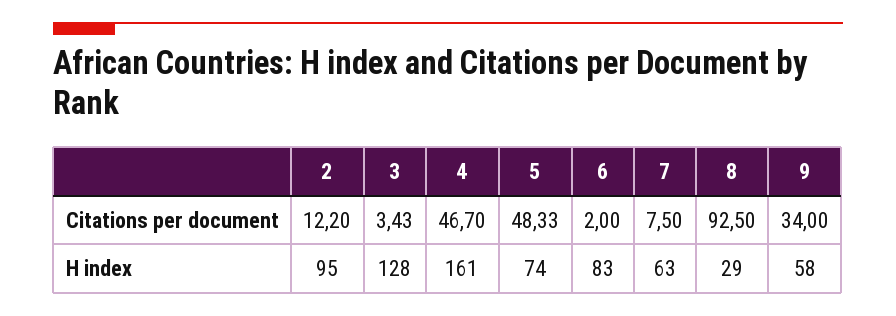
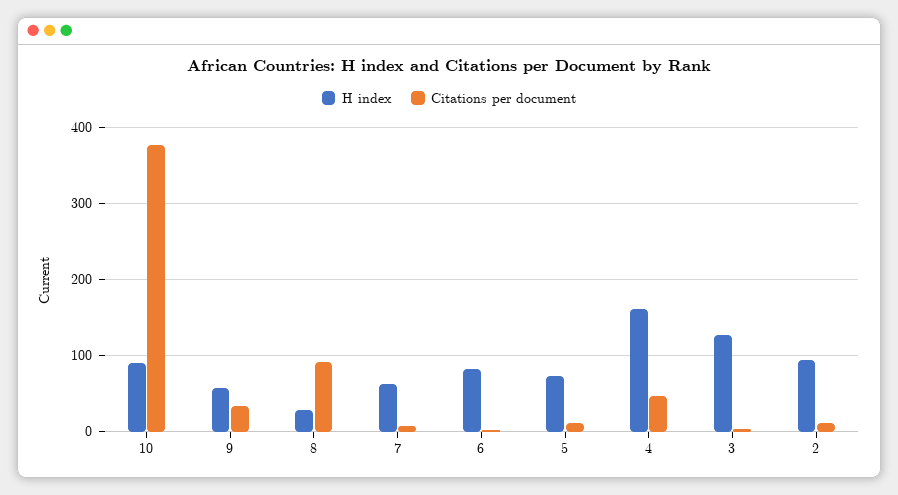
  {
    "Citations per document": {
      "2": 12.2,
      "3": 3.43,
      "4": 46.7,
-     "5": 48.33,
+     "5": 10,
      "6": 2,
      "7": 7.5,
      "8": 92.5,
-     "9": 34
+     "9": 34,
+     "10": 380
    },
    "H index": {
      "2": 95,
      "3": 128,
      "4": 161,
      "5": 74,
      "6": 83,
      "7": 63,
      "8": 29,
-     "9": 58
+     "9": 58,
+     "10": 90
    }
  }

